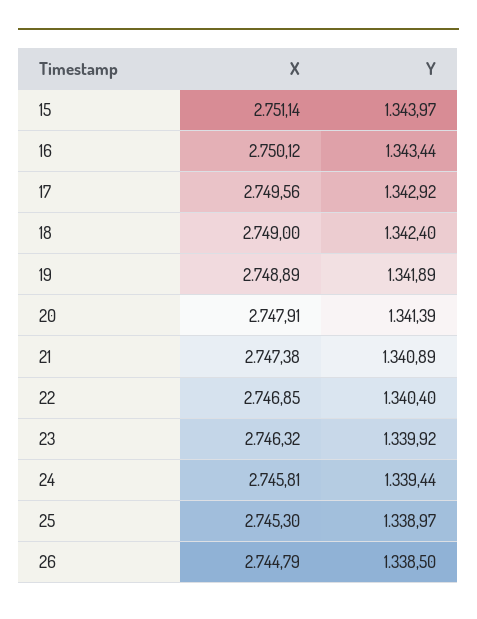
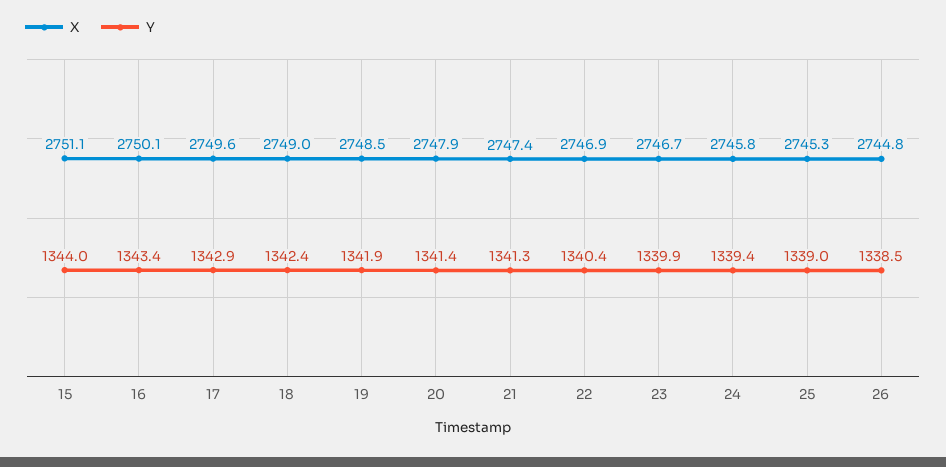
  {
    "X": {
      "15": 2751.14,
      "16": 2750.12,
      "17": 2749.56,
      "18": 2749,
-     "19": 2748.89,
+     "19": 2748.5,
      "20": 2747.91,
      "21": 2747.38,
      "22": 2746.85,
-     "23": 2746.32,
+     "23": 2746.7,
      "24": 2745.81,
      "25": 2745.3,
      "26": 2744.79
    },
    "Y": {
      "15": 1343.97,
      "16": 1343.44,
      "17": 1342.92,
      "18": 1342.4,
      "19": 1341.89,
      "20": 1341.39,
-     "21": 1340.89,
+     "21": 1341.3,
      "22": 1340.4,
      "23": 1339.92,
      "24": 1339.44,
      "25": 1338.97,
      "26": 1338.5
    }
  }

